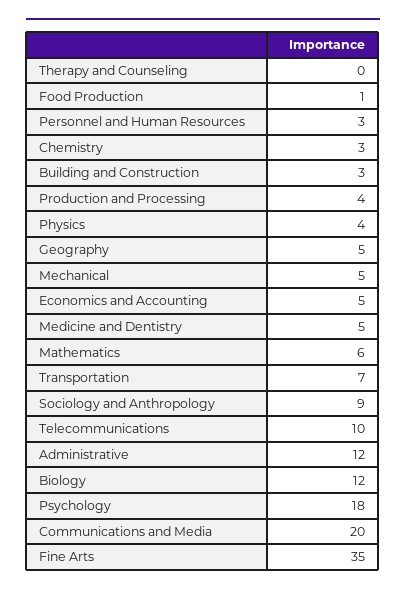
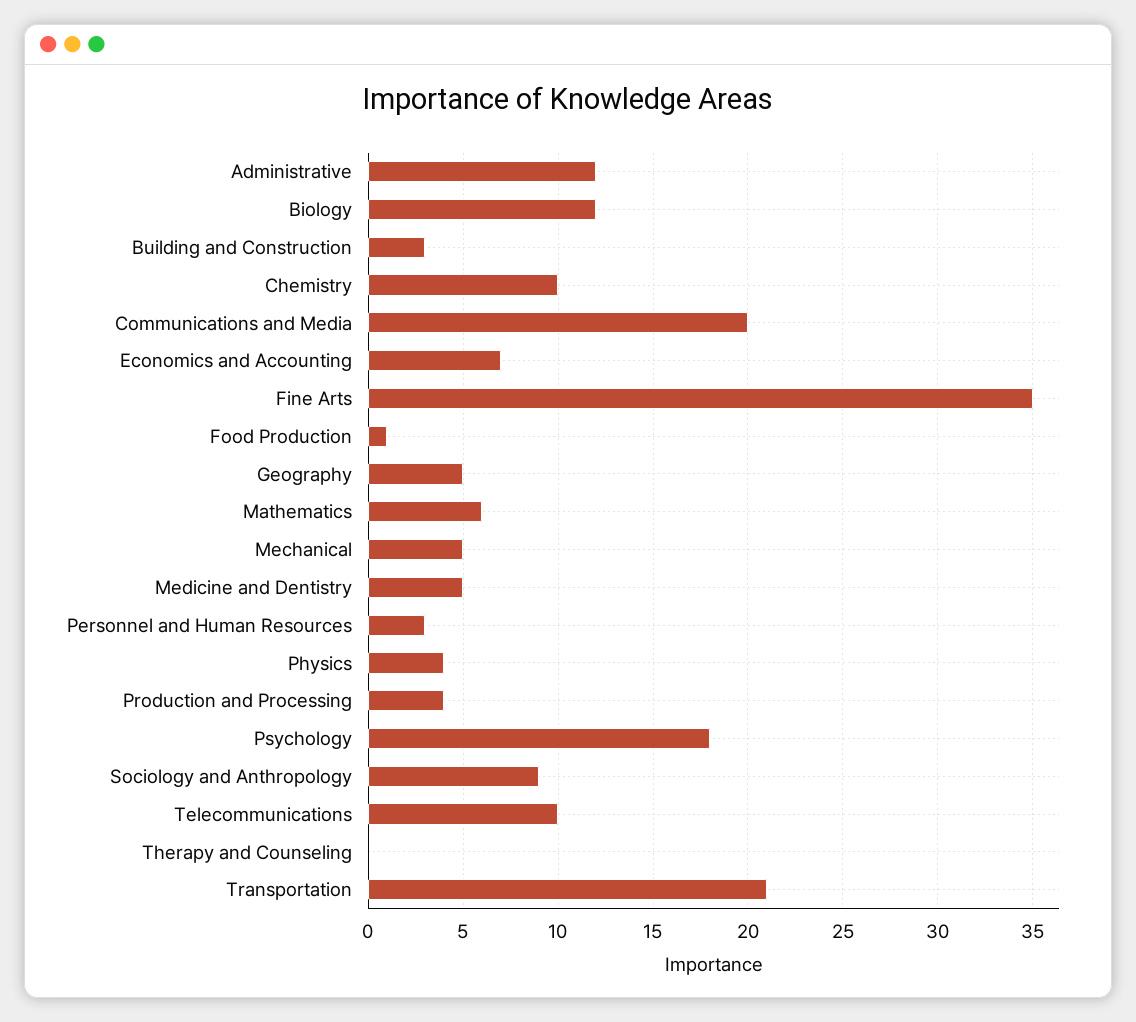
  {
    "Therapy and Counseling": 0,
    "Food Production": 1,
    "Personnel and Human Resources": 3,
-   "Chemistry": 3,
+   "Chemistry": 10,
    "Building and Construction": 3,
    "Production and Processing": 4,
    "Physics": 4,
    "Geography": 5,
    "Mechanical": 5,
-   "Economics and Accounting": 5,
+   "Economics and Accounting": 7,
    "Medicine and Dentistry": 5,
    "Mathematics": 6,
-   "Transportation": 7,
+   "Transportation": 21,
    "Sociology and Anthropology": 9,
    "Telecommunications": 10,
    "Administrative": 12,
    "Biology": 12,
    "Psychology": 18,
    "Communications and Media": 20,
    "Fine Arts": 35
  }

